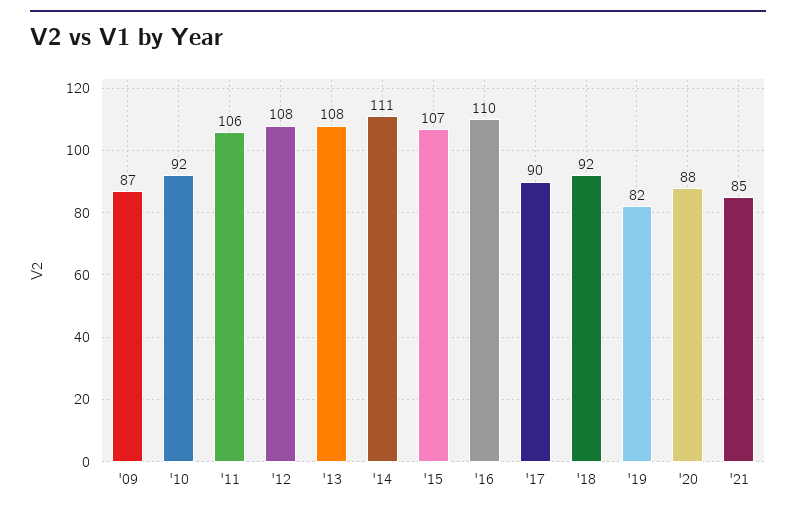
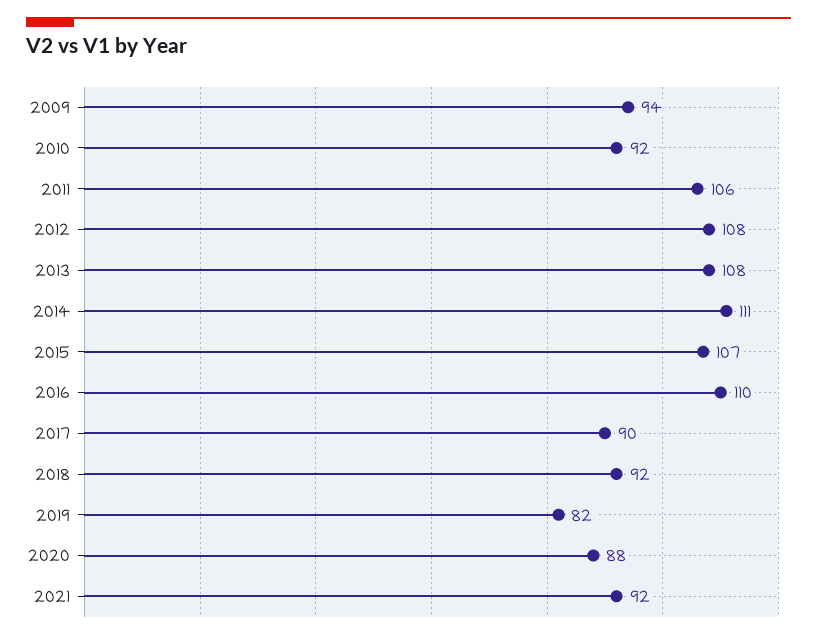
  {
-   "'09": 87,
+   "'09": 94,
    "'10": 92,
    "'11": 106,
    "'12": 108,
    "'13": 108,
    "'14": 111,
    "'15": 107,
    "'16": 110,
    "'17": 90,
    "'18": 92,
    "'19": 82,
    "'20": 88,
-   "'21": 85
+   "'21": 92
  }

